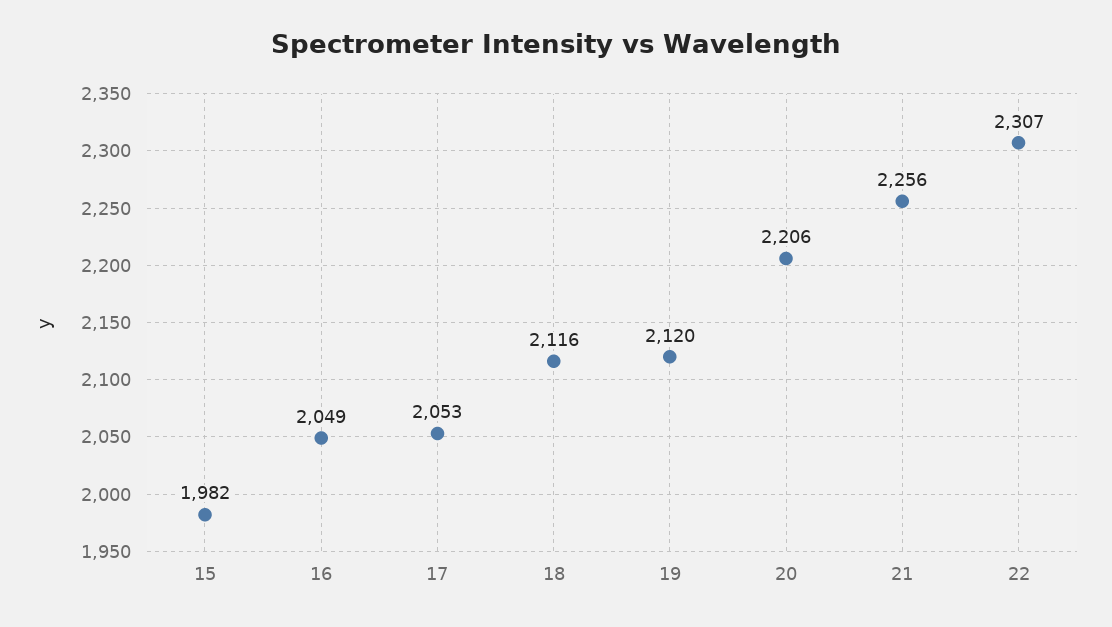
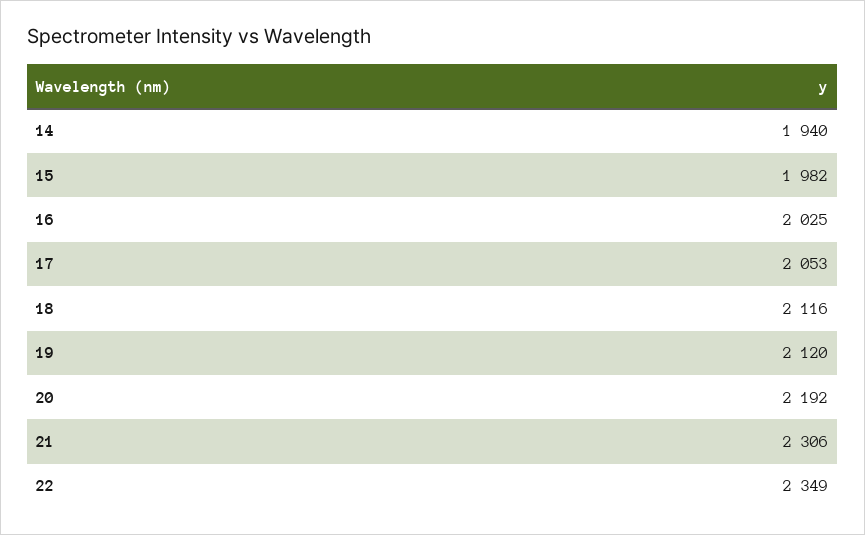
  {
    "15": 1982,
-   "16": 2049,
+   "16": 2025,
    "17": 2053,
    "18": 2116,
    "19": 2120,
-   "20": 2206,
+   "20": 2192,
-   "21": 2256,
+   "21": 2306,
-   "22": 2307
+   "22": 2349,
+   "14": 1940
  }

